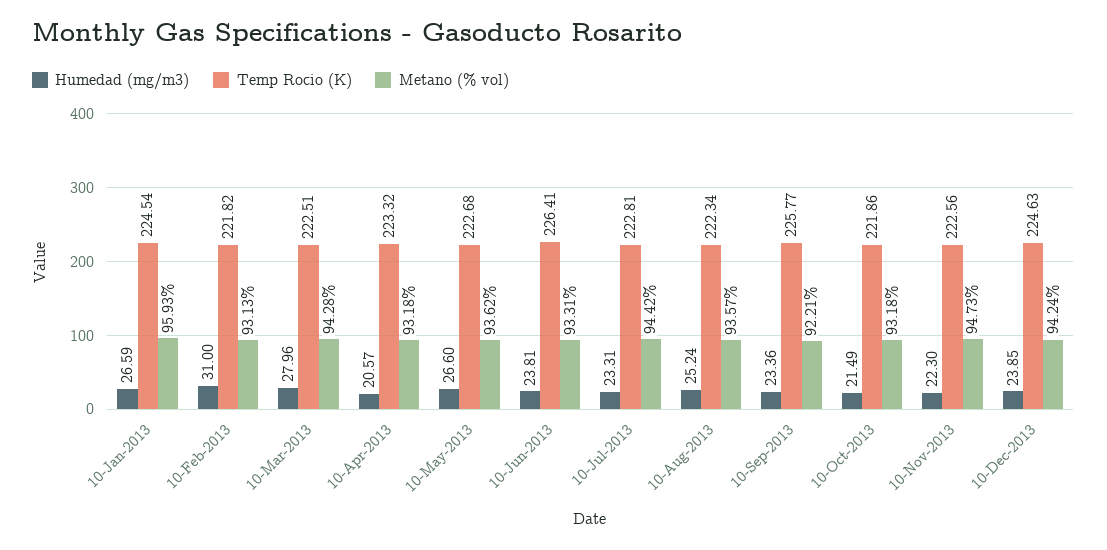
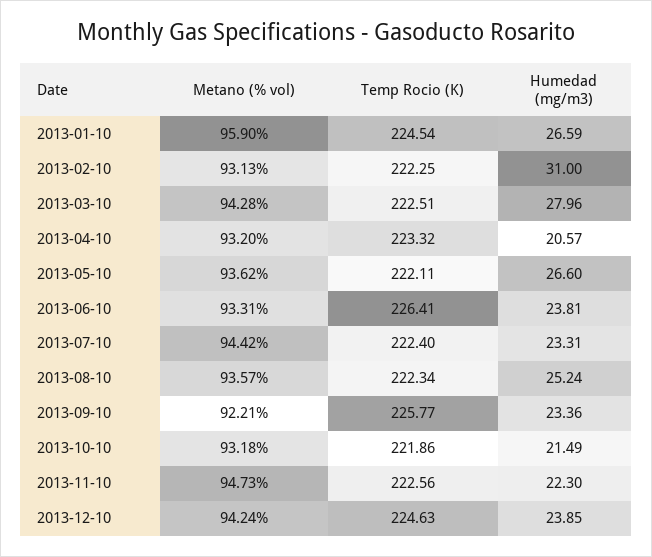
  {
    "Humedad (mg/m3)": {
      "10-Jan-2013": 26.59,
      "10-Feb-2013": 31,
      "10-Mar-2013": 27.96,
      "10-Apr-2013": 20.57,
      "10-May-2013": 26.6,
      "10-Jun-2013": 23.81,
      "10-Jul-2013": 23.31,
      "10-Aug-2013": 25.24,
      "10-Sep-2013": 23.36,
      "10-Oct-2013": 21.49,
      "10-Nov-2013": 22.3,
      "10-Dec-2013": 23.85
    },
    "Temp Rocio (K)": {
      "10-Jan-2013": 224.54,
-     "10-Feb-2013": 221.82,
+     "10-Feb-2013": 222.25,
      "10-Mar-2013": 222.51,
      "10-Apr-2013": 223.32,
-     "10-May-2013": 222.68,
+     "10-May-2013": 222.11,
      "10-Jun-2013": 226.41,
-     "10-Jul-2013": 222.81,
+     "10-Jul-2013": 222.4,
      "10-Aug-2013": 222.34,
      "10-Sep-2013": 225.77,
      "10-Oct-2013": 221.86,
      "10-Nov-2013": 222.56,
      "10-Dec-2013": 224.63
    },
    "Metano (% vol)": {
-     "10-Jan-2013": 95.93,
+     "10-Jan-2013": 95.9,
      "10-Feb-2013": 93.13,
      "10-Mar-2013": 94.28,
-     "10-Apr-2013": 93.18,
+     "10-Apr-2013": 93.2,
      "10-May-2013": 93.62,
      "10-Jun-2013": 93.31,
      "10-Jul-2013": 94.42,
      "10-Aug-2013": 93.57,
      "10-Sep-2013": 92.21,
      "10-Oct-2013": 93.18,
      "10-Nov-2013": 94.73,
      "10-Dec-2013": 94.24
    }
  }

